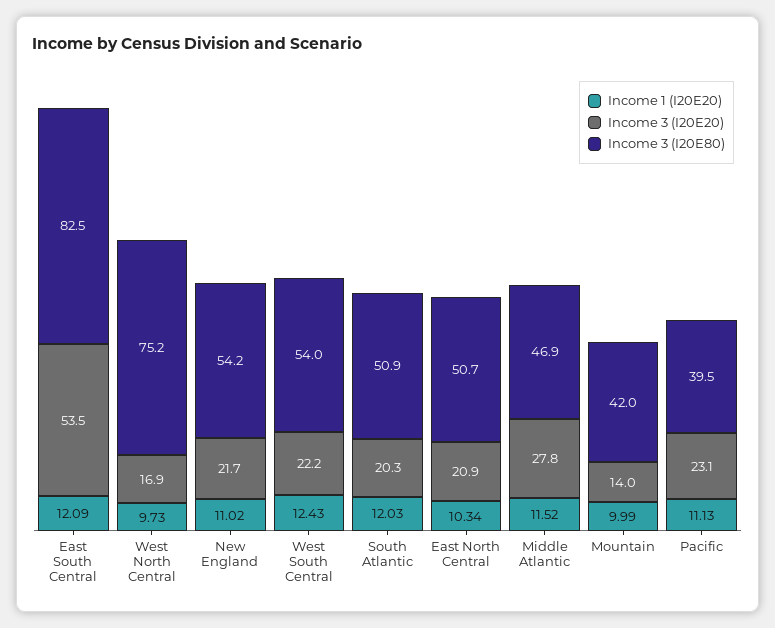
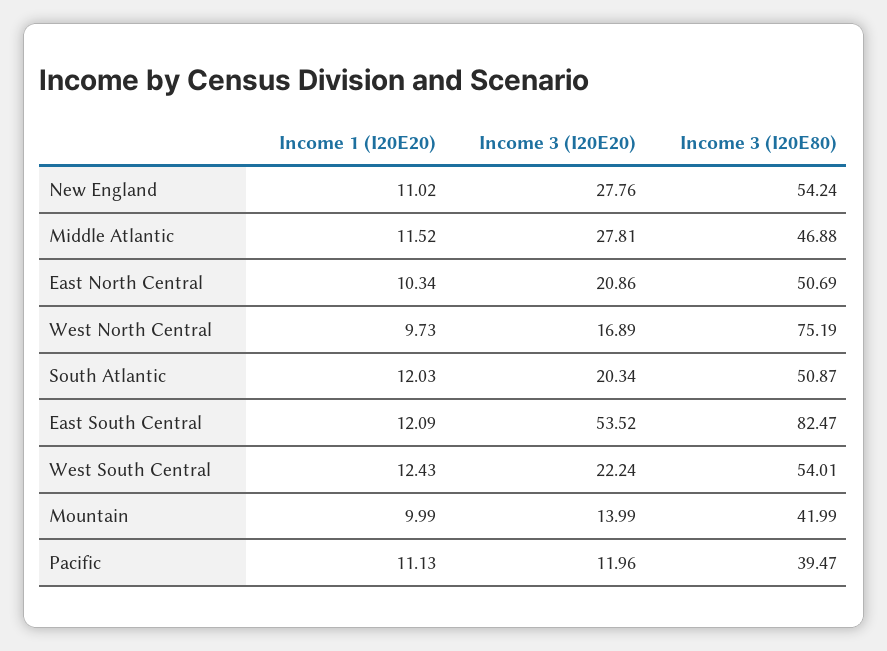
  {
    "Income 1 (I20E20)": {
      "East South Central": 12.09,
      "West North Central": 9.73,
      "New England": 11.02,
      "West South Central": 12.43,
      "South Atlantic": 12.03,
      "East North Central": 10.34,
      "Middle Atlantic": 11.52,
      "Mountain": 9.99,
      "Pacific": 11.13
    },
    "Income 3 (I20E20)": {
      "East South Central": 53.52,
      "West North Central": 16.89,
-     "New England": 21.7,
+     "New England": 27.76,
      "West South Central": 22.24,
      "South Atlantic": 20.34,
      "East North Central": 20.86,
      "Middle Atlantic": 27.81,
      "Mountain": 13.99,
-     "Pacific": 23.1
+     "Pacific": 11.96
    },
    "Income 3 (I20E80)": {
      "East South Central": 82.47,
      "West North Central": 75.19,
      "New England": 54.24,
      "West South Central": 54.01,
      "South Atlantic": 50.87,
      "East North Central": 50.69,
      "Middle Atlantic": 46.88,
      "Mountain": 41.99,
      "Pacific": 39.47
    }
  }

